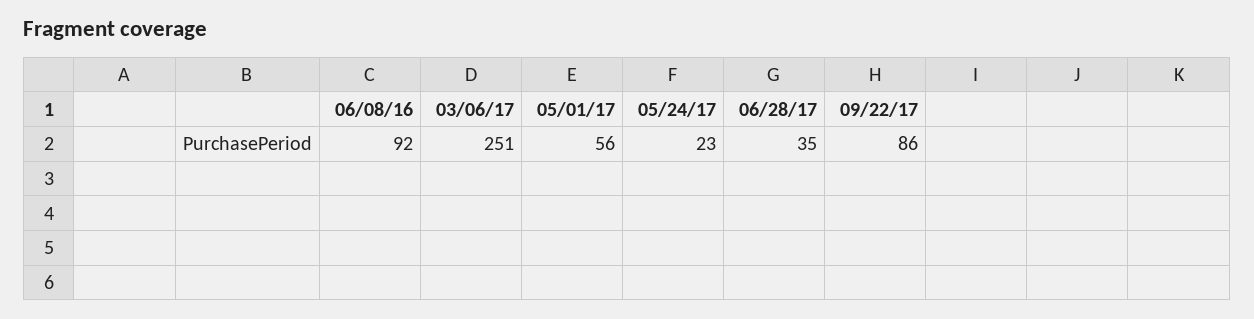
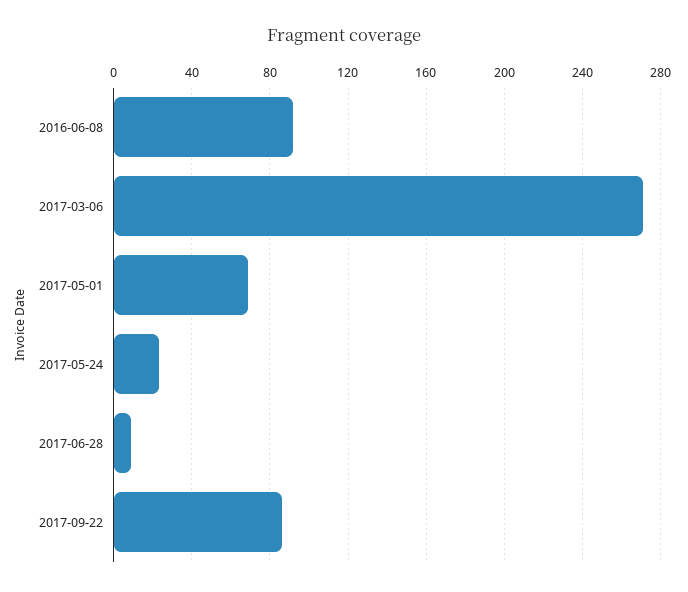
  {
    "06/08/16": 92,
-   "03/06/17": 251,
+   "03/06/17": 270,
-   "05/01/17": 56,
+   "05/01/17": 70,
    "05/24/17": 23,
-   "06/28/17": 35,
+   "06/28/17": 10,
    "09/22/17": 86
  }

